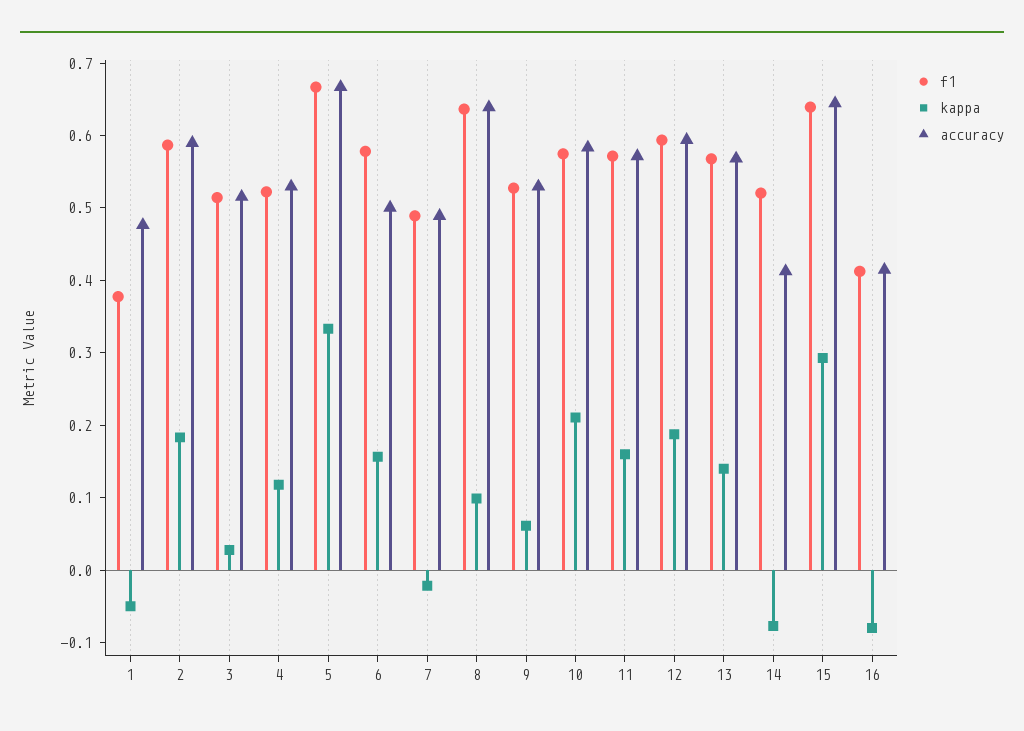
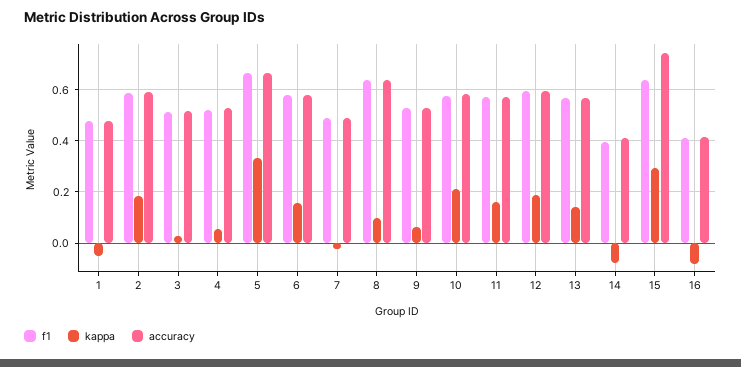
  {
    "f1": {
-     "1": 0.38,
+     "1": 0.475,
      "2": 0.58,
      "3": 0.52,
      "4": 0.52,
      "5": 0.66,
      "6": 0.58,
      "7": 0.48,
      "8": 0.64,
      "9": 0.52,
      "10": 0.58,
      "11": 0.58,
      "12": 0.6,
      "13": 0.56,
-     "14": 0.52,
+     "14": 0.4,
      "15": 0.64,
      "16": 0.42
    },
    "kappa": {
      "1": -0.06,
      "2": 0.18,
      "3": 0.02,
-     "4": 0.12,
+     "4": 0.05,
      "5": 0.34,
      "6": 0.16,
      "7": -0.02,
      "8": 0.1,
      "9": 0.06,
      "10": 0.22,
      "11": 0.16,
      "12": 0.18,
      "13": 0.14,
      "14": -0.08,
      "15": 0.3,
      "16": -0.08
    },
    "accuracy": {
      "1": 0.48,
      "2": 0.58,
      "3": 0.52,
      "4": 0.52,
      "5": 0.66,
-     "6": 0.5,
+     "6": 0.575,
      "7": 0.48,
      "8": 0.64,
      "9": 0.52,
      "10": 0.58,
      "11": 0.58,
      "12": 0.6,
      "13": 0.56,
      "14": 0.42,
-     "15": 0.64,
+     "15": 0.75,
      "16": 0.42
    }
  }

